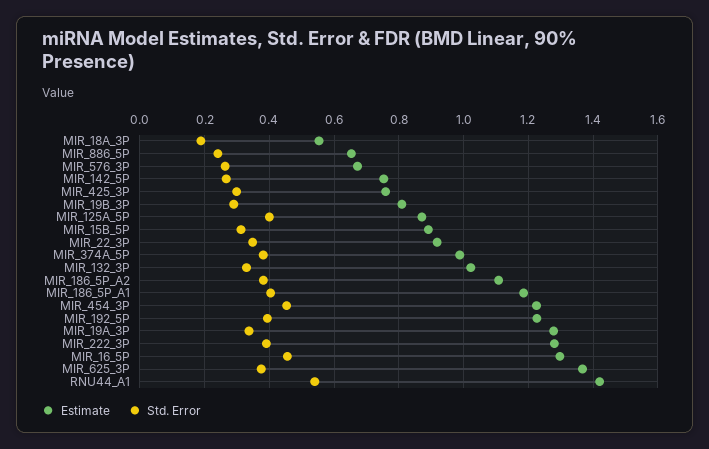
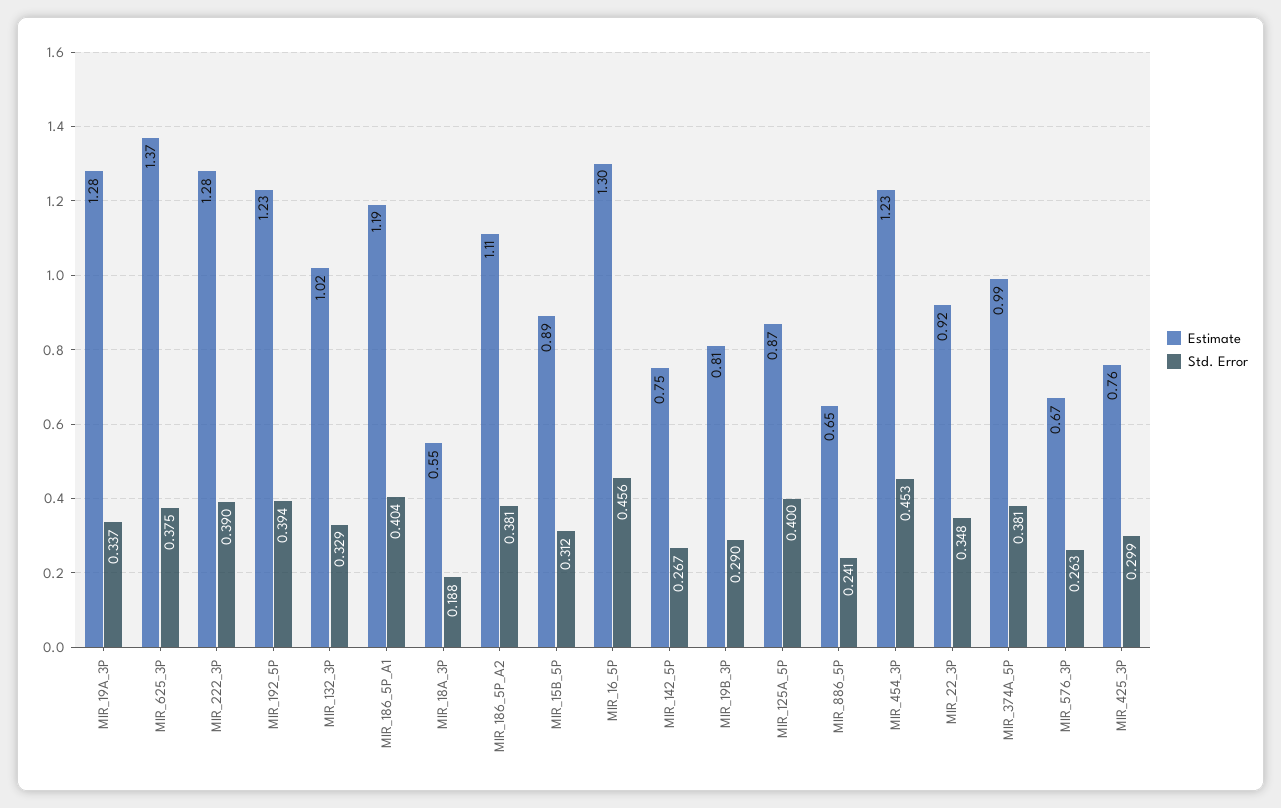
  {
    "Estimate": {
      "MIR_18A_3P": 0.55,
      "MIR_886_5P": 0.65,
      "MIR_576_3P": 0.67,
      "MIR_142_5P": 0.75,
      "MIR_425_3P": 0.76,
      "MIR_19B_3P": 0.81,
      "MIR_125A_5P": 0.87,
      "MIR_15B_5P": 0.89,
      "MIR_22_3P": 0.92,
      "MIR_374A_5P": 0.99,
      "MIR_132_3P": 1.02,
      "MIR_186_5P_A2": 1.11,
      "MIR_186_5P_A1": 1.19,
      "MIR_454_3P": 1.23,
      "MIR_192_5P": 1.23,
      "MIR_19A_3P": 1.28,
      "MIR_222_3P": 1.28,
      "MIR_16_5P": 1.3,
-     "MIR_625_3P": 1.37,
+     "MIR_625_3P": 1.37
-     "RNU44_A1": 1.42
    },
    "Std. Error": {
      "MIR_18A_3P": 0.188,
      "MIR_886_5P": 0.241,
      "MIR_576_3P": 0.263,
      "MIR_142_5P": 0.267,
      "MIR_425_3P": 0.299,
      "MIR_19B_3P": 0.29,
      "MIR_125A_5P": 0.4,
      "MIR_15B_5P": 0.312,
      "MIR_22_3P": 0.348,
      "MIR_374A_5P": 0.381,
      "MIR_132_3P": 0.329,
      "MIR_186_5P_A2": 0.381,
      "MIR_186_5P_A1": 0.404,
      "MIR_454_3P": 0.453,
      "MIR_192_5P": 0.394,
      "MIR_19A_3P": 0.337,
      "MIR_222_3P": 0.39,
      "MIR_16_5P": 0.456,
-     "MIR_625_3P": 0.375,
+     "MIR_625_3P": 0.375
-     "RNU44_A1": 0.54
    }
  }

